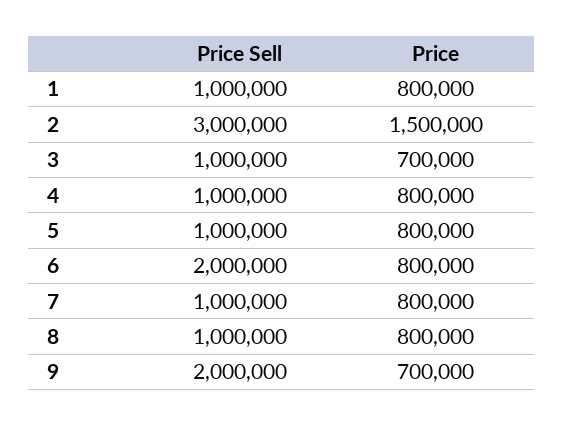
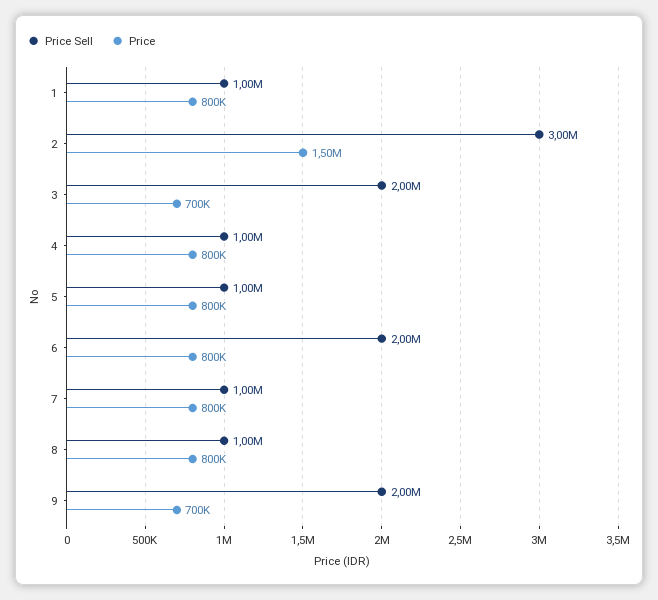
  {
    "Price Sell": {
      "1": 1000000,
      "2": 3000000,
-     "3": 1000000,
+     "3": 2000000,
      "4": 1000000,
      "5": 1000000,
      "6": 2000000,
      "7": 1000000,
      "8": 1000000,
      "9": 2000000
    },
    "Price": {
      "1": 800000,
      "2": 1500000,
      "3": 700000,
      "4": 800000,
      "5": 800000,
      "6": 800000,
      "7": 800000,
      "8": 800000,
      "9": 700000
    }
  }

